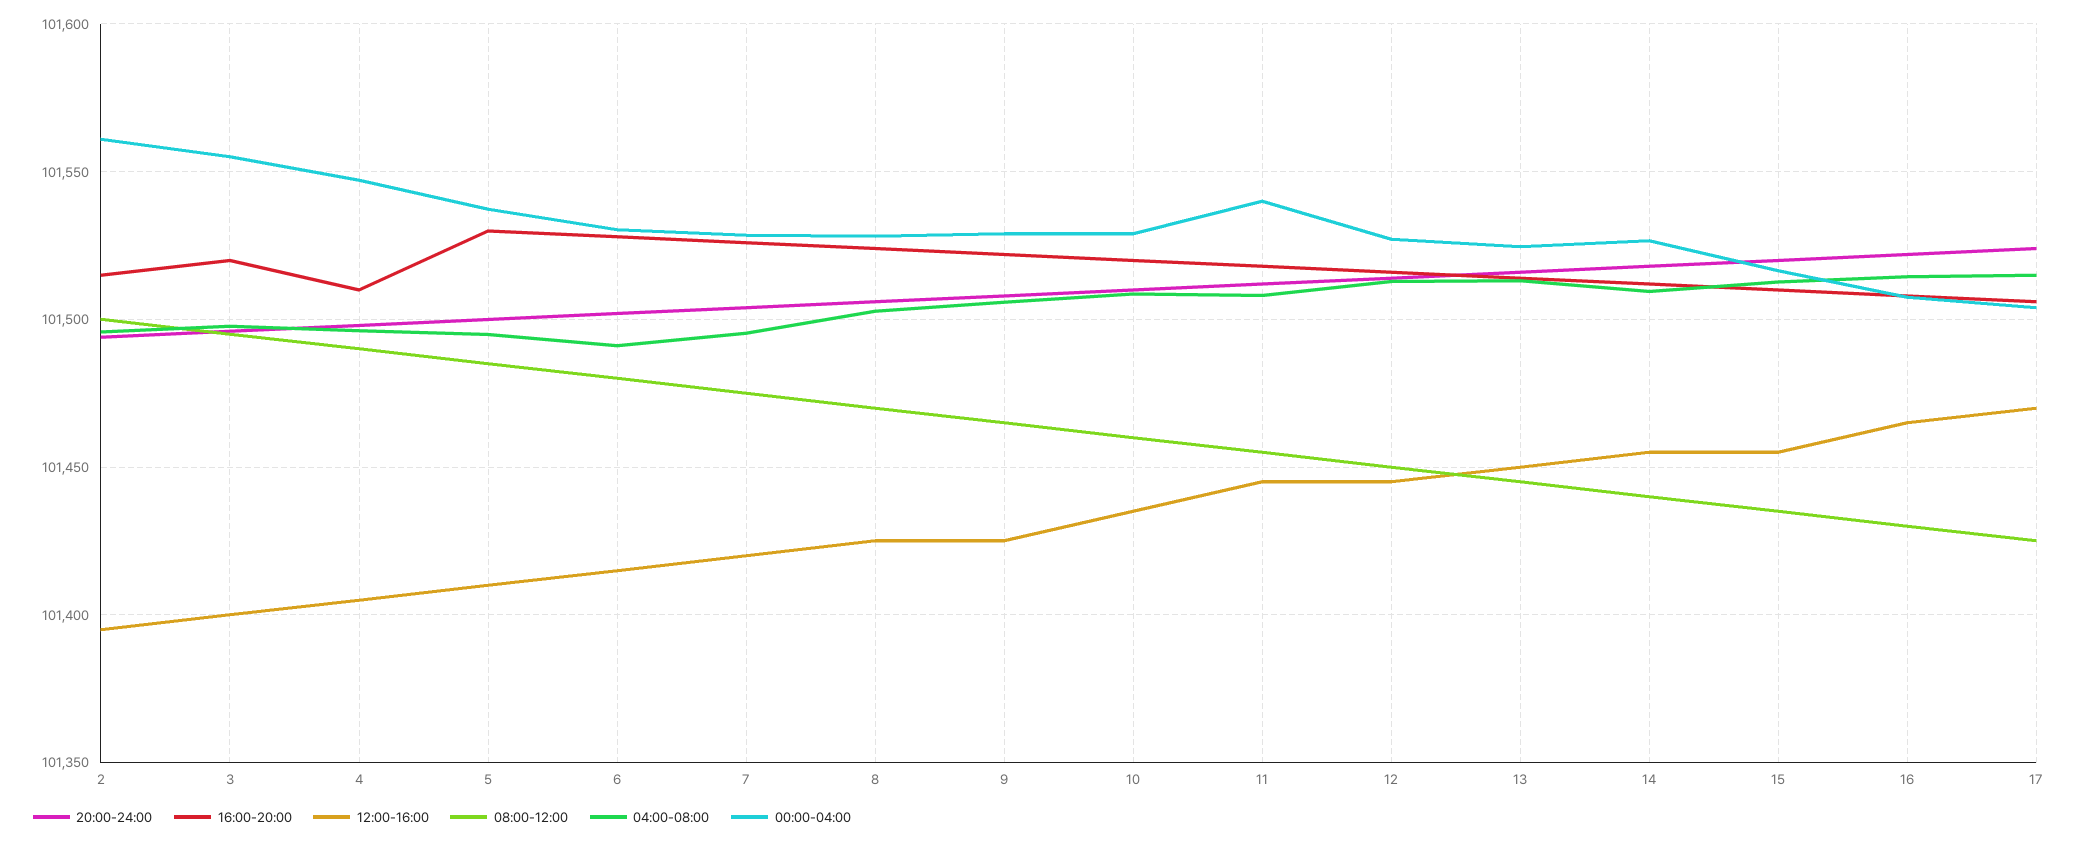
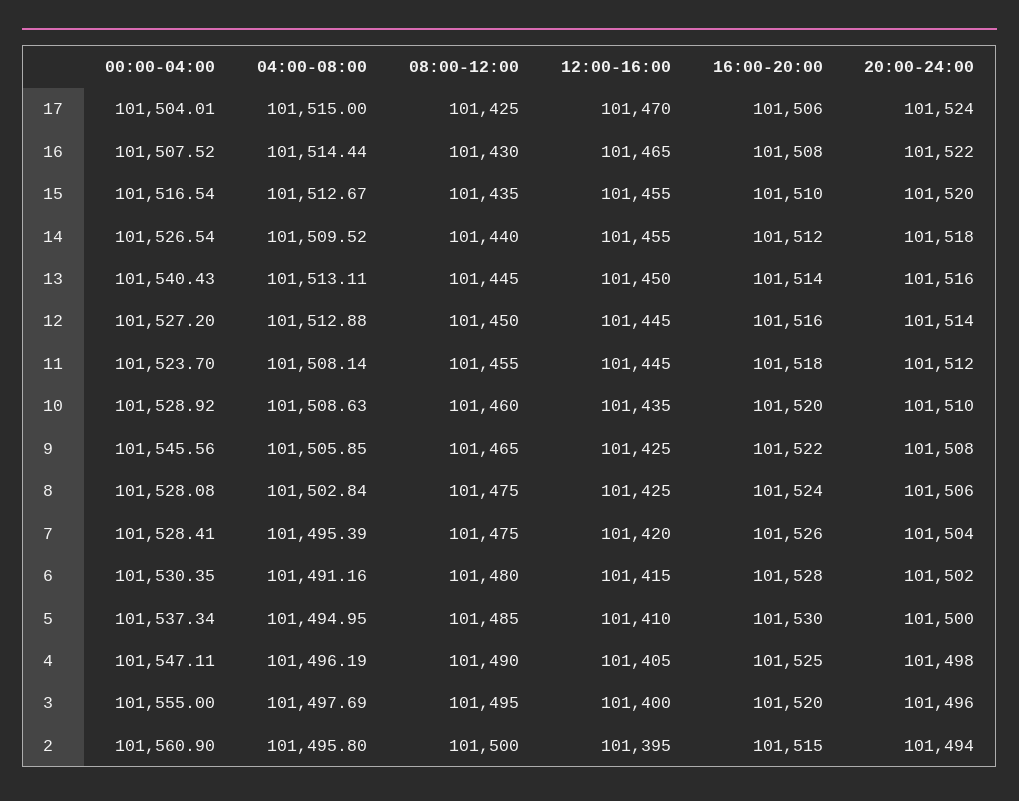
  {
    "20:00-24:00": {
      "2": 101494,
      "3": 101496,
      "4": 101498,
      "5": 101500,
      "6": 101502,
      "7": 101504,
      "8": 101506,
      "9": 101508,
      "10": 101510,
      "11": 101512,
      "12": 101514,
      "13": 101516,
      "14": 101518,
      "15": 101520,
      "16": 101522,
      "17": 101524
    },
    "16:00-20:00": {
      "2": 101515,
      "3": 101520,
-     "4": 101510,
+     "4": 101525,
      "5": 101530,
      "6": 101528,
      "7": 101526,
      "8": 101524,
      "9": 101522,
      "10": 101520,
      "11": 101518,
      "12": 101516,
      "13": 101514,
      "14": 101512,
      "15": 101510,
      "16": 101508,
      "17": 101506
    },
    "12:00-16:00": {
      "2": 101395,
      "3": 101400,
      "4": 101405,
      "5": 101410,
      "6": 101415,
      "7": 101420,
      "8": 101425,
      "9": 101425,
      "10": 101435,
      "11": 101445,
      "12": 101445,
      "13": 101450,
      "14": 101455,
      "15": 101455,
      "16": 101465,
      "17": 101470
    },
    "08:00-12:00": {
      "2": 101500,
      "3": 101495,
      "4": 101490,
      "5": 101485,
      "6": 101480,
      "7": 101475,
-     "8": 101470,
+     "8": 101475,
      "9": 101465,
      "10": 101460,
      "11": 101455,
      "12": 101450,
      "13": 101445,
      "14": 101440,
      "15": 101435,
      "16": 101430,
      "17": 101425
    },
    "04:00-08:00": {
      "2": 101495.8,
      "3": 101497.69,
      "4": 101496.19,
      "5": 101494.95,
      "6": 101491.16,
      "7": 101495.39,
      "8": 101502.84,
      "9": 101505.85,
      "10": 101508.63,
      "11": 101508.14,
      "12": 101512.88,
      "13": 101513.11,
      "14": 101509.52,
      "15": 101512.67,
      "16": 101514.44,
      "17": 101515
    },
    "00:00-04:00": {
      "2": 101560.9,
      "3": 101555,
      "4": 101547.11,
      "5": 101537.34,
      "6": 101530.35,
      "7": 101528.41,
      "8": 101528.08,
-     "9": 101530,
+     "9": 101545.56,
      "10": 101528.92,
-     "11": 101540,
+     "11": 101523.7,
      "12": 101527.2,
-     "13": 101525,
+     "13": 101540.43,
      "14": 101526.54,
      "15": 101516.54,
      "16": 101507.52,
      "17": 101504.01
    }
  }

